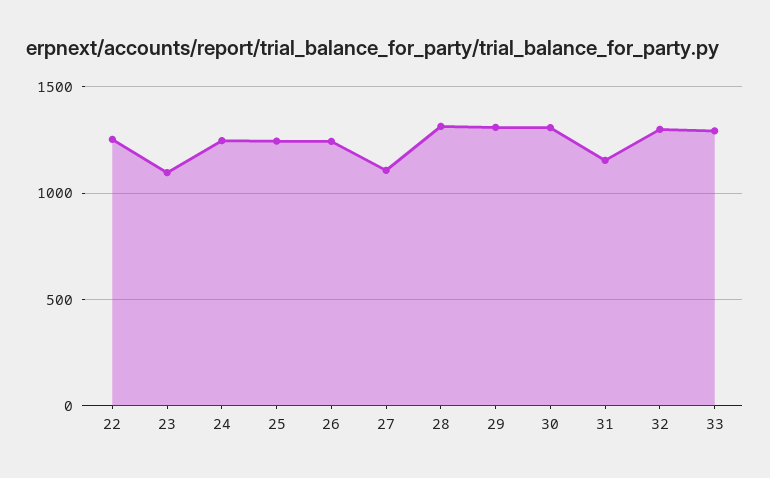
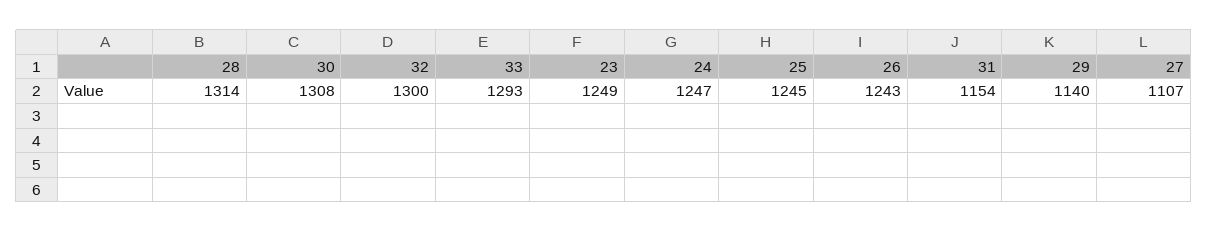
  {
-   "22": 1250,
-   "23": 1100,
+   "23": 1249,
    "24": 1247,
    "25": 1245,
    "26": 1243,
    "27": 1107,
    "28": 1314,
-   "29": 1300,
+   "29": 1140,
    "30": 1308,
    "31": 1154,
    "32": 1300,
    "33": 1293
  }

